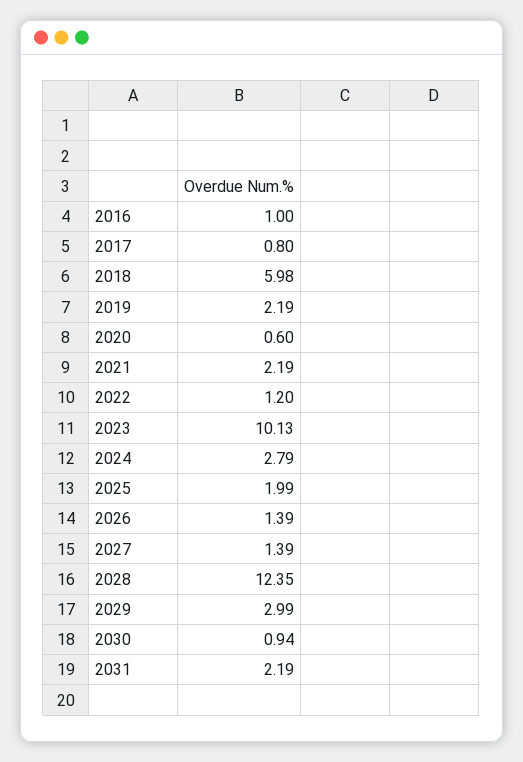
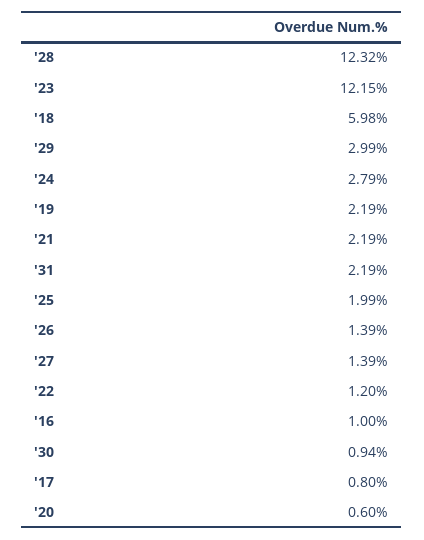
  {
    "2016": 1,
    "2017": 0.8,
    "2018": 5.98,
    "2019": 2.19,
    "2020": 0.6,
    "2021": 2.19,
    "2022": 1.2,
-   "2023": 10.13,
+   "2023": 12.15,
    "2024": 2.79,
    "2025": 1.99,
    "2026": 1.39,
    "2027": 1.39,
-   "2028": 12.35,
+   "2028": 12.32,
    "2029": 2.99,
    "2030": 0.94,
    "2031": 2.19
  }

